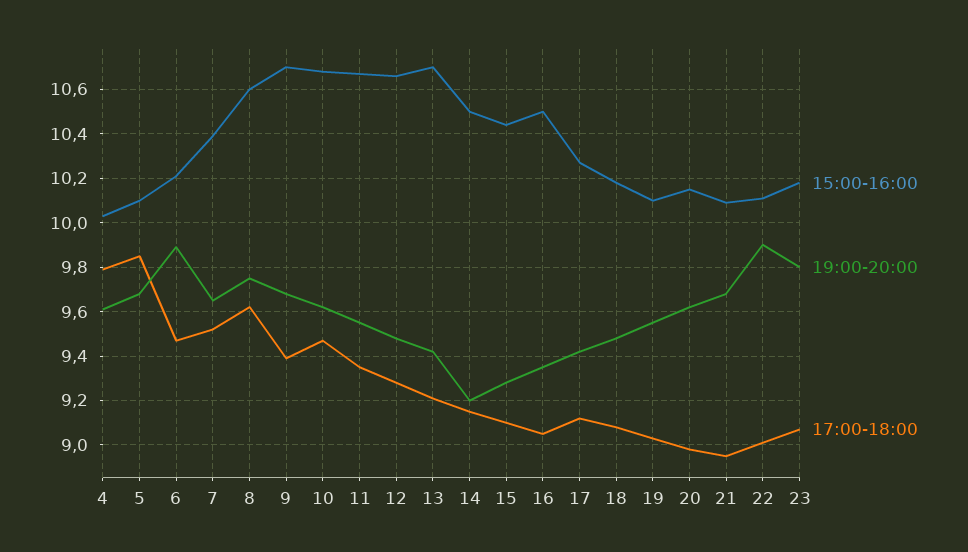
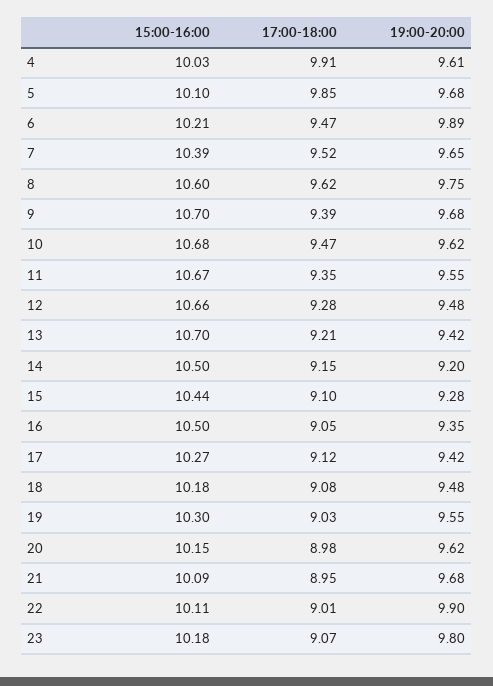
  {
    "15:00-16:00": {
      "4": 10.03,
      "5": 10.1,
      "6": 10.21,
      "7": 10.39,
      "8": 10.6,
      "9": 10.7,
      "10": 10.68,
      "11": 10.67,
      "12": 10.66,
      "13": 10.7,
      "14": 10.5,
      "15": 10.44,
      "16": 10.5,
      "17": 10.27,
      "18": 10.18,
-     "19": 10.1,
+     "19": 10.3,
      "20": 10.15,
      "21": 10.09,
      "22": 10.11,
      "23": 10.18
    },
    "19:00-20:00": {
      "4": 9.61,
      "5": 9.68,
      "6": 9.89,
      "7": 9.65,
      "8": 9.75,
      "9": 9.68,
      "10": 9.62,
      "11": 9.55,
      "12": 9.48,
      "13": 9.42,
      "14": 9.2,
      "15": 9.28,
      "16": 9.35,
      "17": 9.42,
      "18": 9.48,
      "19": 9.55,
      "20": 9.62,
      "21": 9.68,
      "22": 9.9,
      "23": 9.8
    },
    "17:00-18:00": {
-     "4": 9.8,
+     "4": 9.91,
      "5": 9.85,
      "6": 9.47,
      "7": 9.52,
      "8": 9.62,
      "9": 9.39,
      "10": 9.47,
      "11": 9.35,
      "12": 9.28,
      "13": 9.21,
      "14": 9.15,
      "15": 9.1,
      "16": 9.05,
      "17": 9.12,
      "18": 9.08,
      "19": 9.03,
      "20": 8.98,
      "21": 8.95,
      "22": 9.01,
      "23": 9.07
    }
  }

